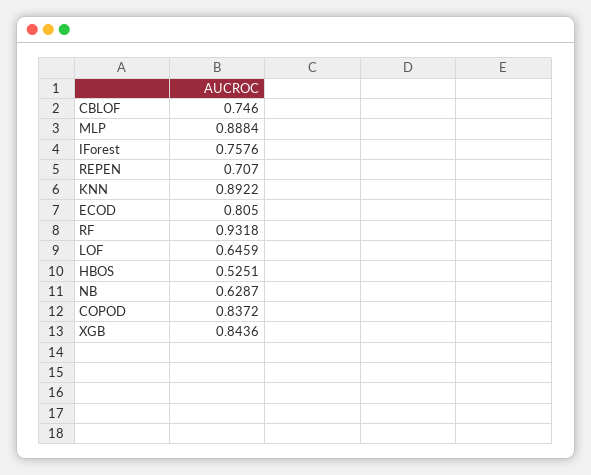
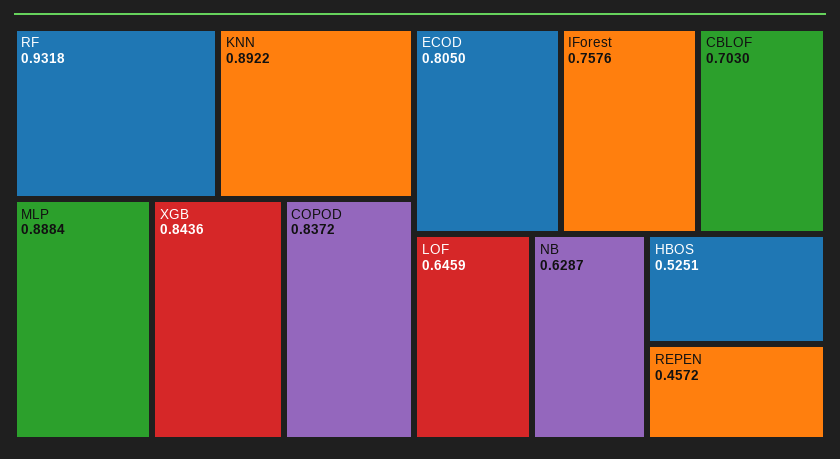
  {
-   "CBLOF": 0.746,
+   "CBLOF": 0.703,
    "MLP": 0.8884,
    "IForest": 0.7576,
-   "REPEN": 0.707,
+   "REPEN": 0.4572,
    "KNN": 0.8922,
    "ECOD": 0.805,
    "RF": 0.9318,
    "LOF": 0.6459,
    "HBOS": 0.5251,
    "NB": 0.6287,
    "COPOD": 0.8372,
    "XGB": 0.8436
  }

